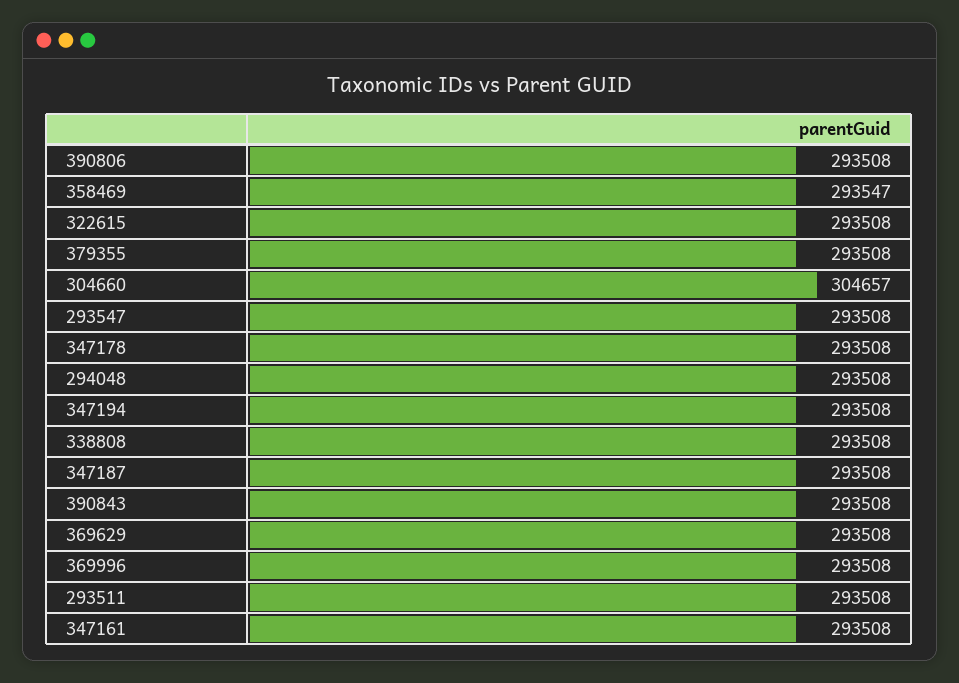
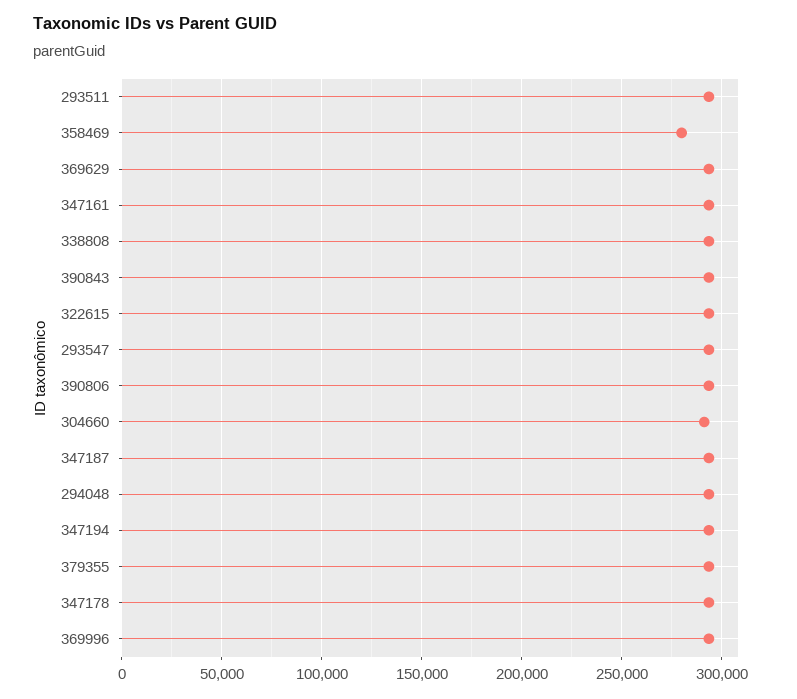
  {
    "390806": 293508,
-   "358469": 293547,
+   "358469": 280000,
    "322615": 293508,
    "379355": 293508,
-   "304660": 304657,
+   "304660": 290000,
    "293547": 293508,
    "347178": 293508,
    "294048": 293508,
    "347194": 293508,
    "338808": 293508,
    "347187": 293508,
    "390843": 293508,
    "369629": 293508,
    "369996": 293508,
    "293511": 293508,
    "347161": 293508
  }

